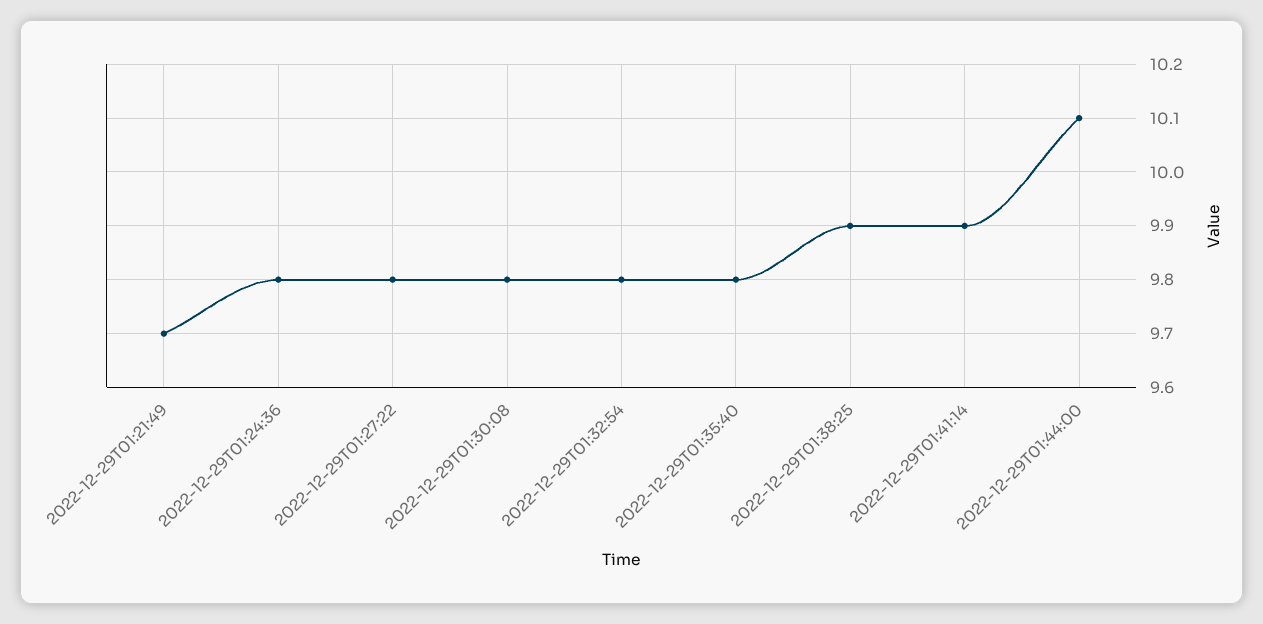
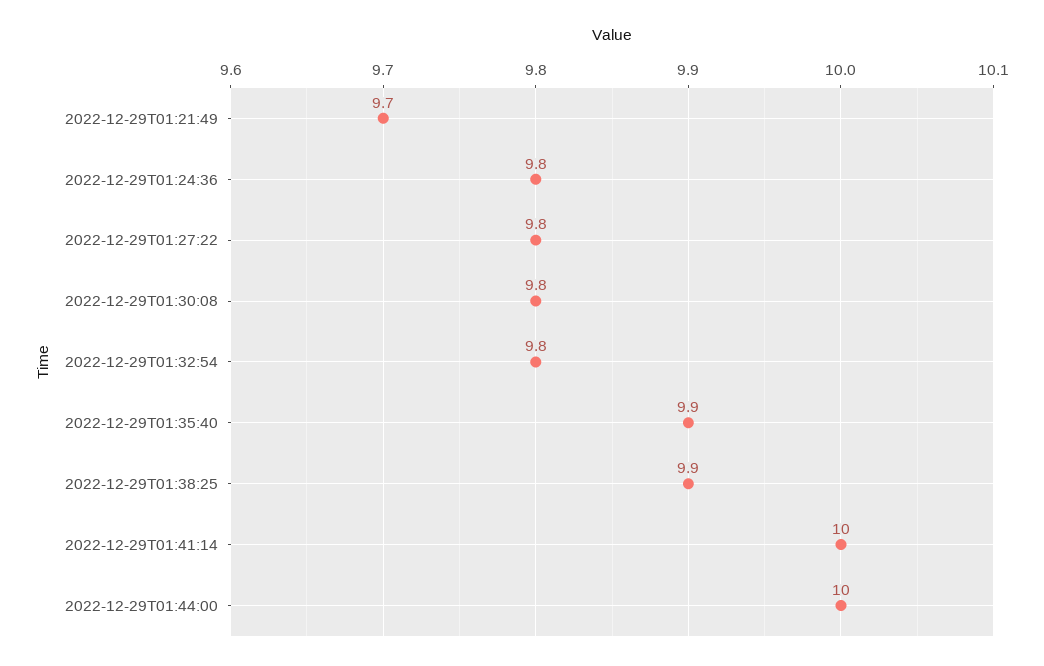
  {
    "2022-12-29T01:21:49": 9.7,
    "2022-12-29T01:24:36": 9.8,
    "2022-12-29T01:27:22": 9.8,
    "2022-12-29T01:30:08": 9.8,
    "2022-12-29T01:32:54": 9.8,
-   "2022-12-29T01:35:40": 9.8,
+   "2022-12-29T01:35:40": 9.9,
    "2022-12-29T01:38:25": 9.9,
-   "2022-12-29T01:41:14": 9.9,
+   "2022-12-29T01:41:14": 10,
-   "2022-12-29T01:44:00": 10.1
+   "2022-12-29T01:44:00": 10
  }

